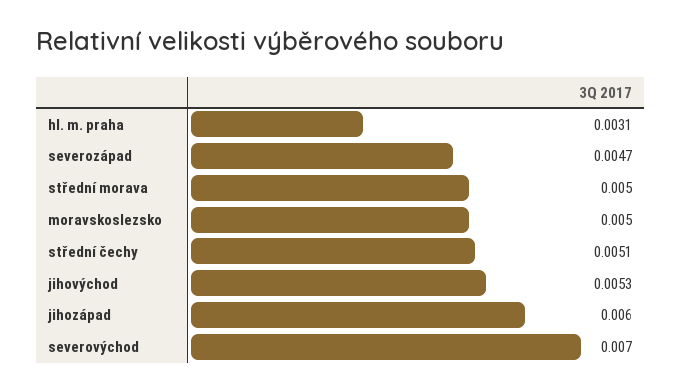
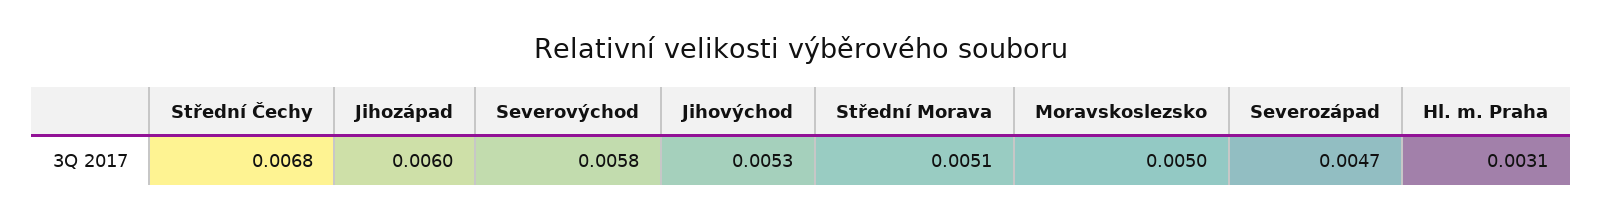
  {
    "hl. m. praha": 0.0031,
    "severozápad": 0.0047,
-   "střední morava": 0.005,
+   "střední morava": 0.0051,
    "moravskoslezsko": 0.005,
-   "střední čechy": 0.0051,
+   "střední čechy": 0.0068,
    "jihovýchod": 0.0053,
    "jihozápad": 0.006,
-   "severovýchod": 0.007
+   "severovýchod": 0.0058
  }

